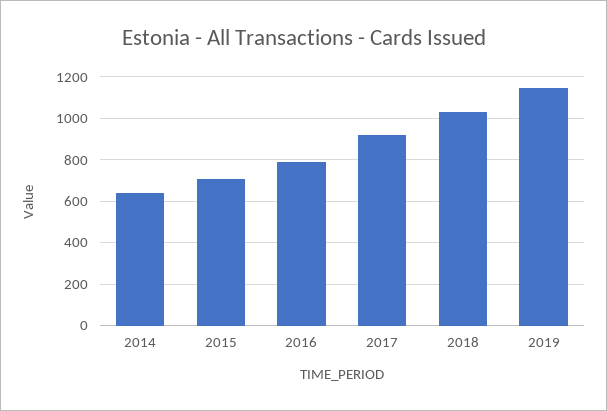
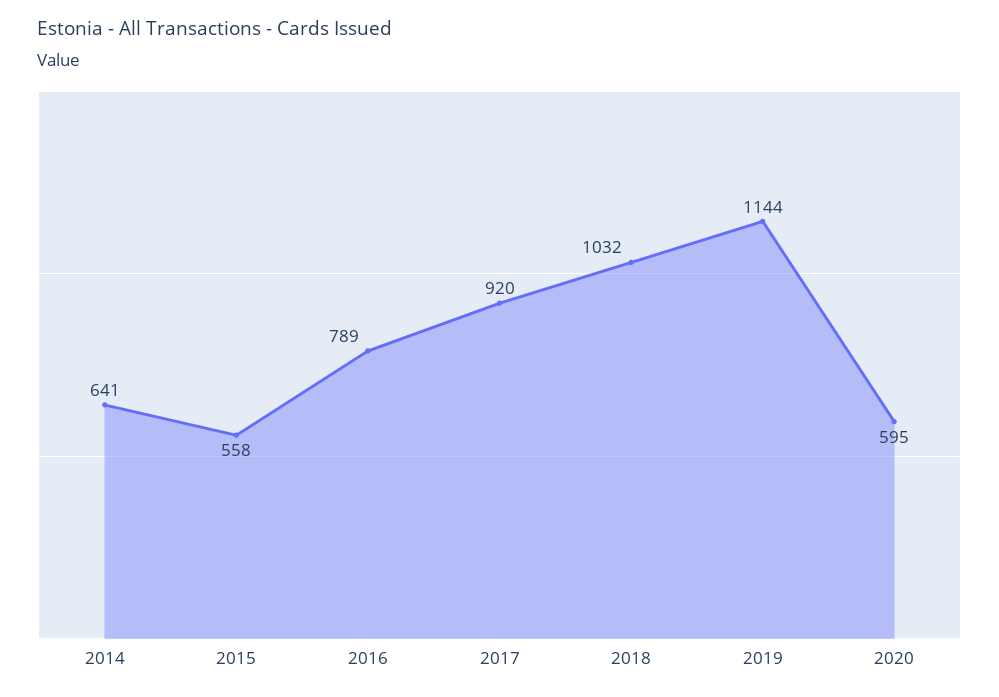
  {
    "2014": 641,
-   "2015": 700,
+   "2015": 558,
    "2016": 789,
    "2017": 920,
    "2018": 1032,
-   "2019": 1144
+   "2019": 1144,
+   "2020": 595
  }

